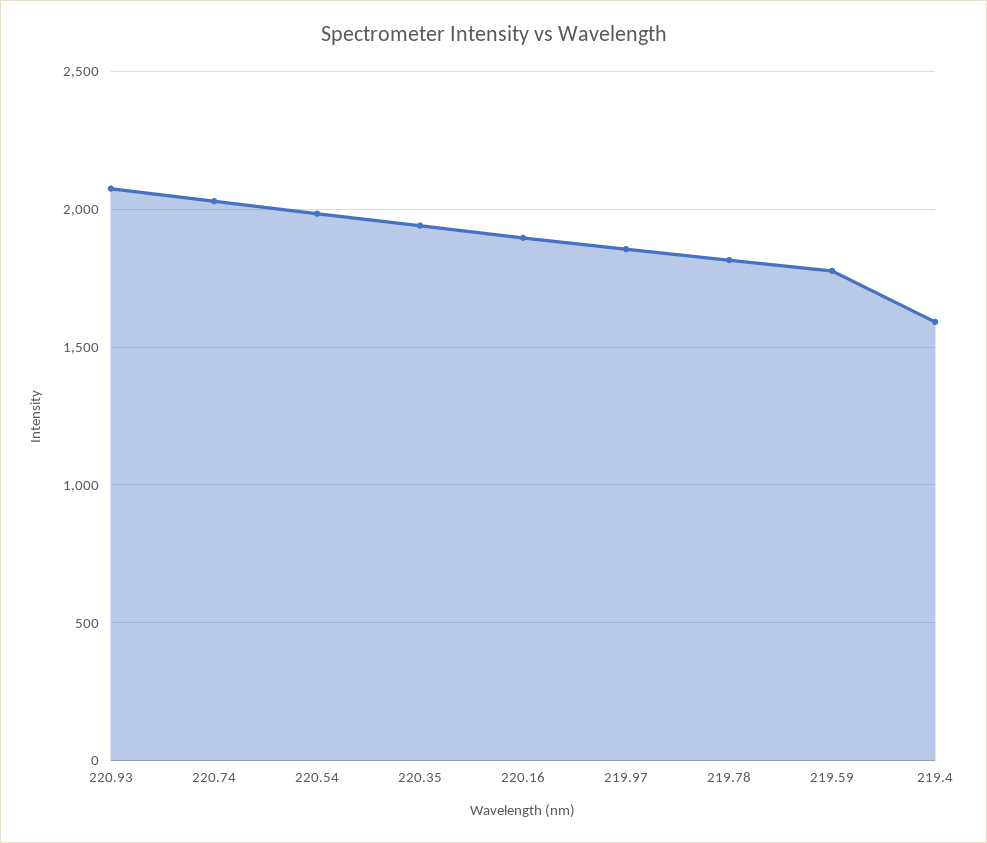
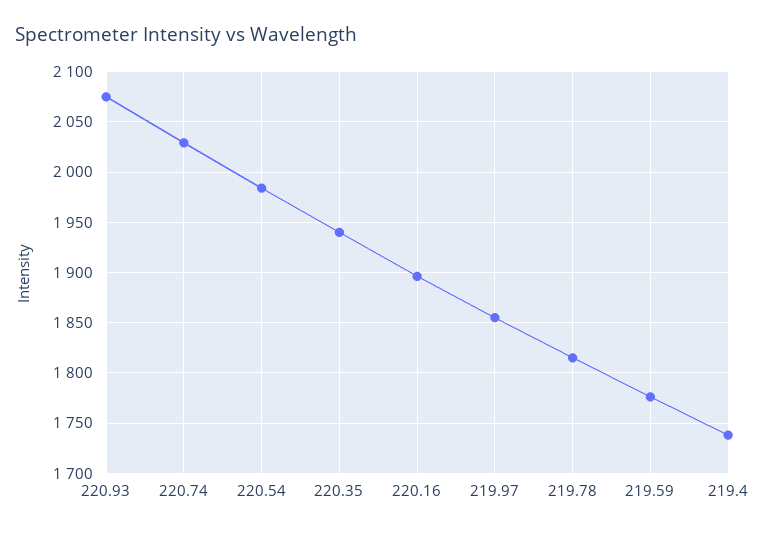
  {
    "220.93": 2080,
    "220.74": 2030,
    "220.54": 1980,
    "220.35": 1940,
    "220.16": 1900,
    "219.97": 1860,
    "219.78": 1820,
    "219.59": 1780,
-   "219.4": 1600
+   "219.4": 1740
  }

